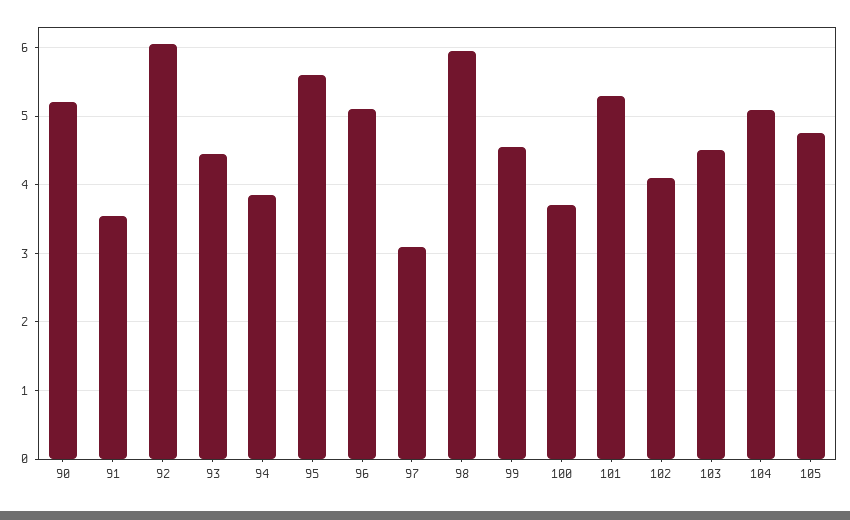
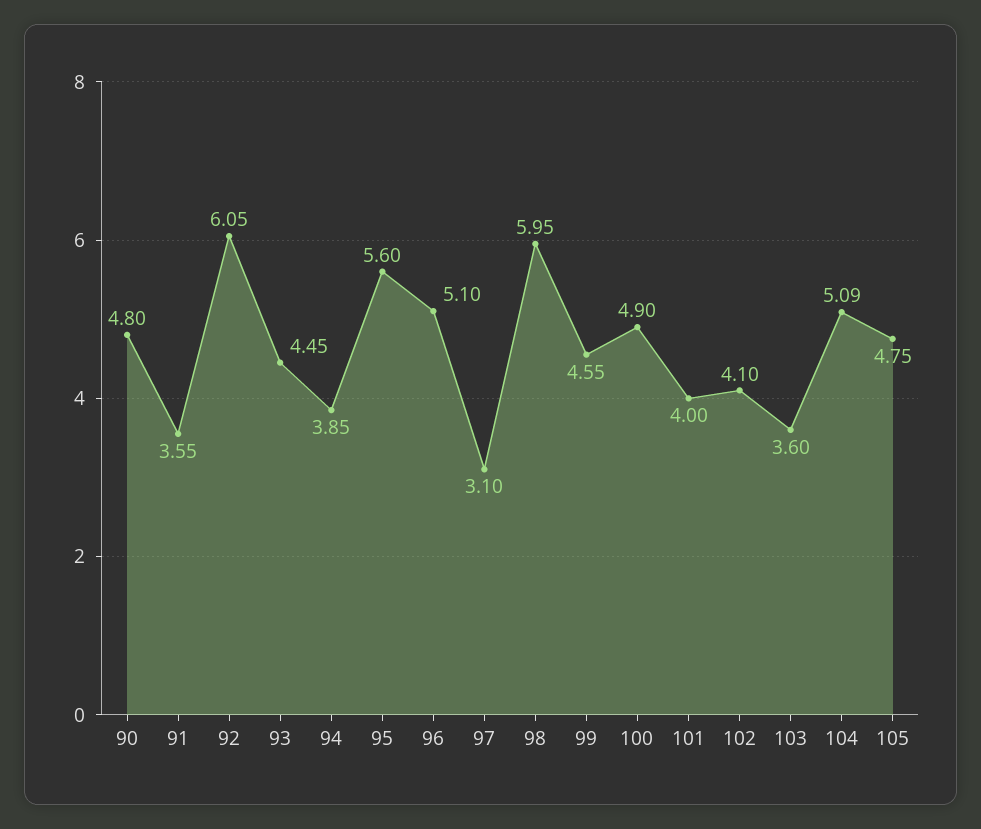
  {
-   "90": 5.2,
+   "90": 4.8,
    "91": 3.55,
    "92": 6.05,
    "93": 4.45,
    "94": 3.85,
    "95": 5.6,
    "96": 5.1,
    "97": 3.1,
    "98": 5.95,
    "99": 4.55,
-   "100": 3.7,
+   "100": 4.9,
-   "101": 5.3,
+   "101": 4,
    "102": 4.1,
-   "103": 4.5,
+   "103": 3.6,
    "104": 5.09,
    "105": 4.75
  }

